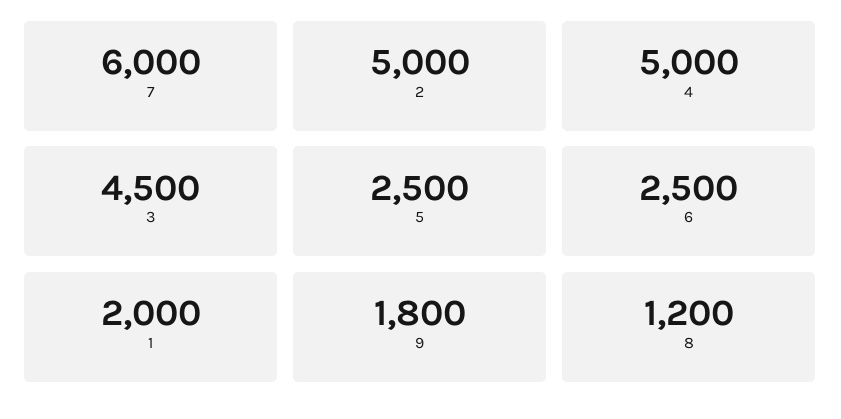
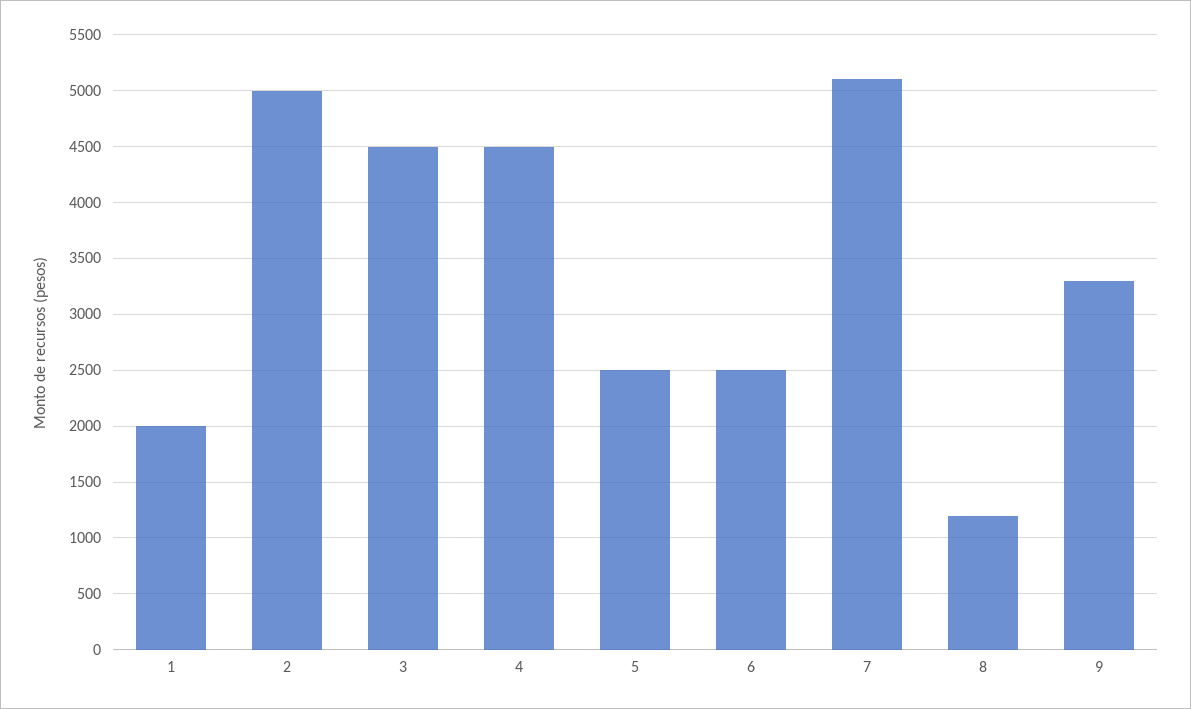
  {
-   "7": 6000,
+   "7": 5100,
    "2": 5000,
-   "4": 5000,
+   "4": 4500,
    "3": 4500,
    "5": 2500,
    "6": 2500,
    "1": 2000,
-   "9": 1800,
+   "9": 3300,
    "8": 1200
  }

